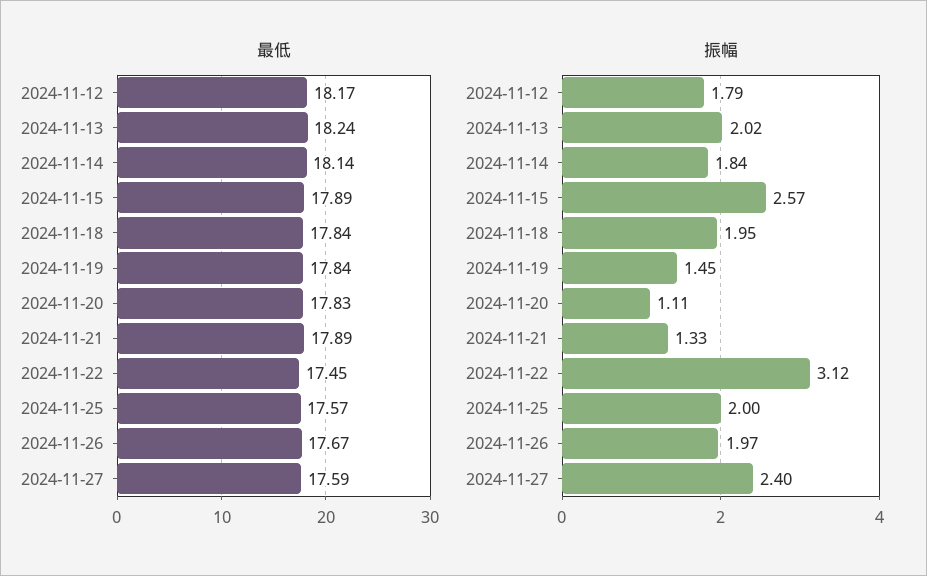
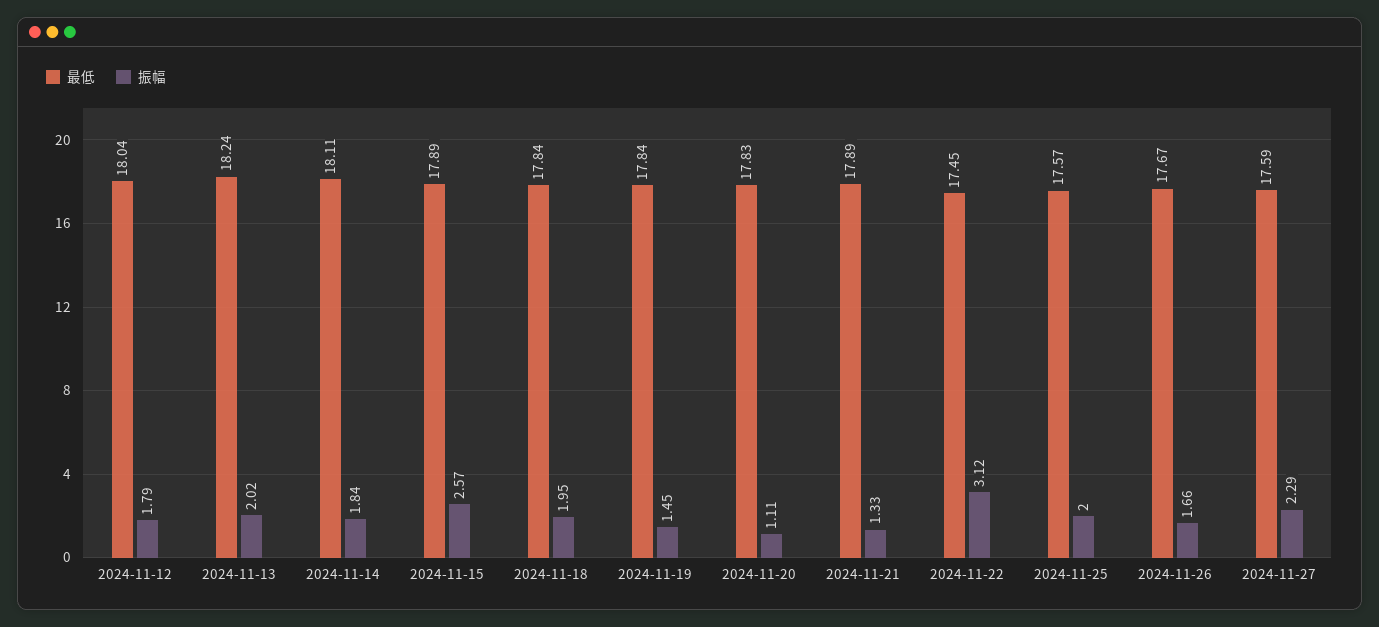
  {
    "最低": {
-     "2024-11-12": 18.17,
+     "2024-11-12": 18.04,
      "2024-11-13": 18.24,
-     "2024-11-14": 18.14,
+     "2024-11-14": 18.11,
      "2024-11-15": 17.89,
      "2024-11-18": 17.84,
      "2024-11-19": 17.84,
      "2024-11-20": 17.83,
      "2024-11-21": 17.89,
      "2024-11-22": 17.45,
      "2024-11-25": 17.57,
      "2024-11-26": 17.67,
      "2024-11-27": 17.59
    },
    "振幅": {
      "2024-11-12": 1.79,
      "2024-11-13": 2.02,
      "2024-11-14": 1.84,
      "2024-11-15": 2.57,
      "2024-11-18": 1.95,
      "2024-11-19": 1.45,
      "2024-11-20": 1.11,
      "2024-11-21": 1.33,
      "2024-11-22": 3.12,
      "2024-11-25": 2,
-     "2024-11-26": 1.97,
+     "2024-11-26": 1.66,
-     "2024-11-27": 2.4
+     "2024-11-27": 2.29
    }
  }

